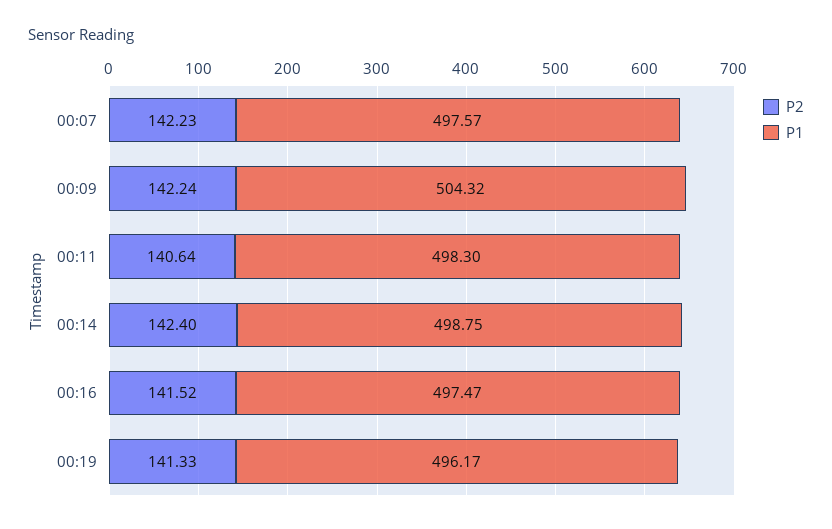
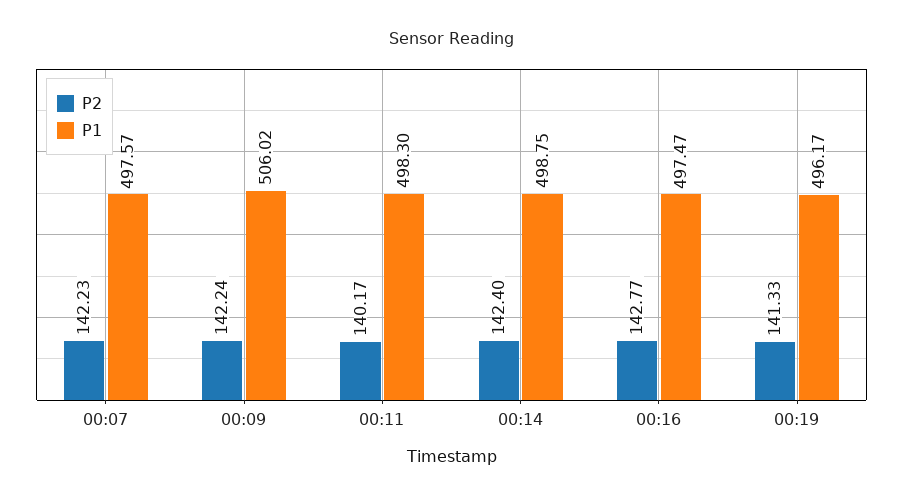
  {
    "P2": {
      "00:07": 142.23,
      "00:09": 142.24,
-     "00:11": 140.64,
+     "00:11": 140.17,
      "00:14": 142.4,
-     "00:16": 141.52,
+     "00:16": 142.77,
      "00:19": 141.33
    },
    "P1": {
      "00:07": 497.57,
-     "00:09": 504.32,
+     "00:09": 506.02,
      "00:11": 498.3,
      "00:14": 498.75,
      "00:16": 497.47,
      "00:19": 496.17
    }
  }

